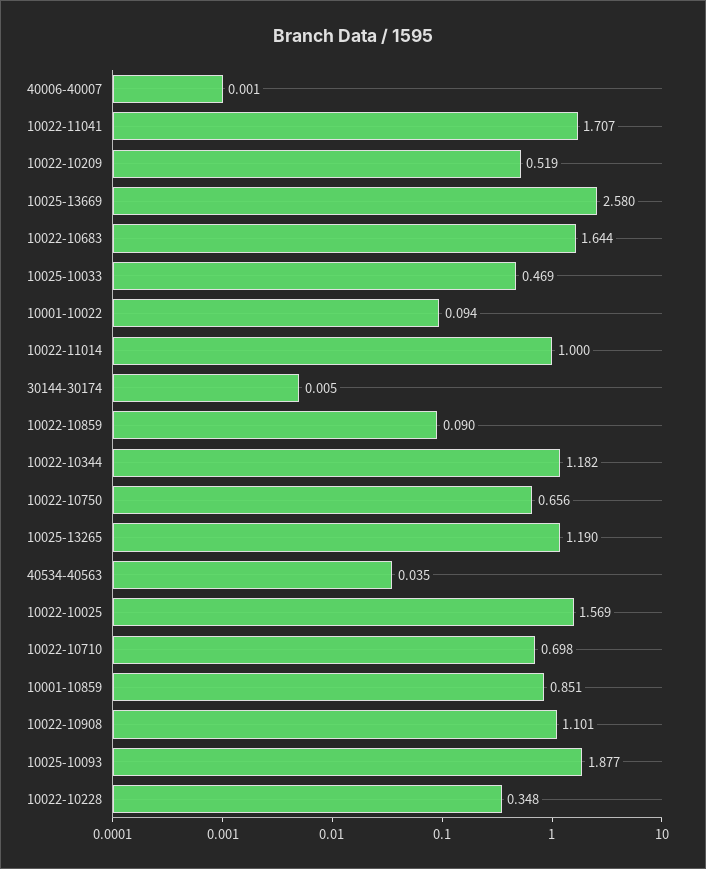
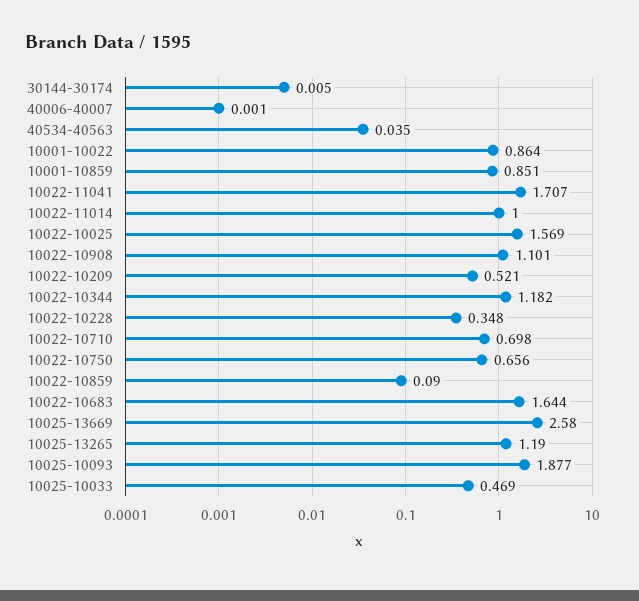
  {
    "40006-40007": 0.001,
    "10022-11041": 1.707,
-   "10022-10209": 0.519,
+   "10022-10209": 0.521,
    "10025-13669": 2.58,
    "10022-10683": 1.644,
    "10025-10033": 0.469,
-   "10001-10022": 0.094,
+   "10001-10022": 0.864,
    "10022-11014": 1,
    "30144-30174": 0.005,
    "10022-10859": 0.09,
    "10022-10344": 1.182,
    "10022-10750": 0.656,
    "10025-13265": 1.19,
    "40534-40563": 0.035,
    "10022-10025": 1.569,
    "10022-10710": 0.698,
    "10001-10859": 0.851,
    "10022-10908": 1.101,
    "10025-10093": 1.877,
    "10022-10228": 0.348
  }

